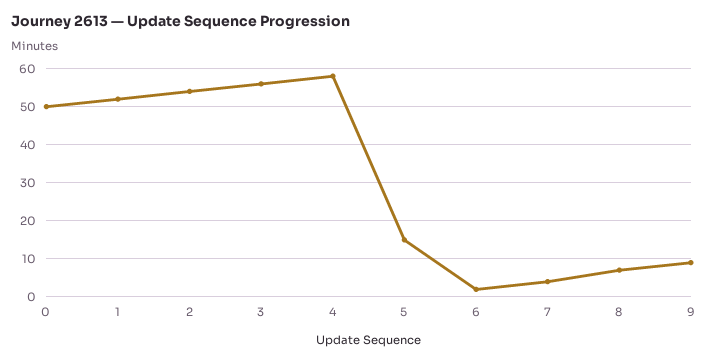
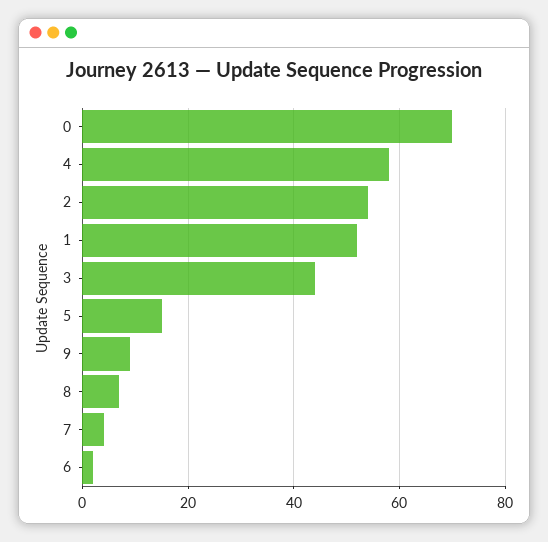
  {
-   "0": 50,
+   "0": 70,
    "1": 50,
    "2": 55,
-   "3": 55,
+   "3": 45,
    "4": 60,
    "5": 15,
    "6": 0,
    "7": 5,
    "8": 5,
    "9": 10
  }

